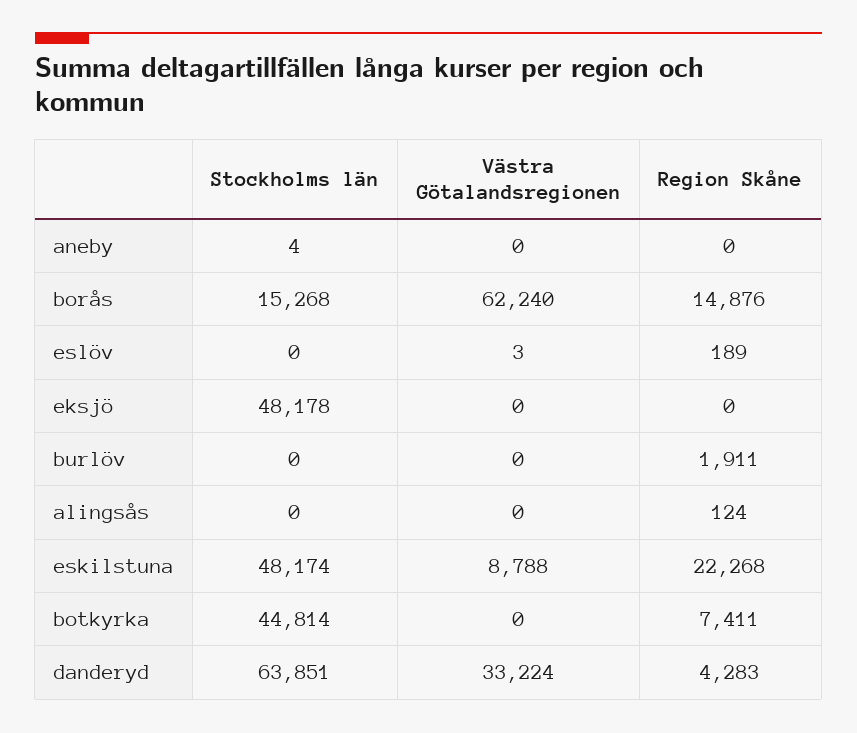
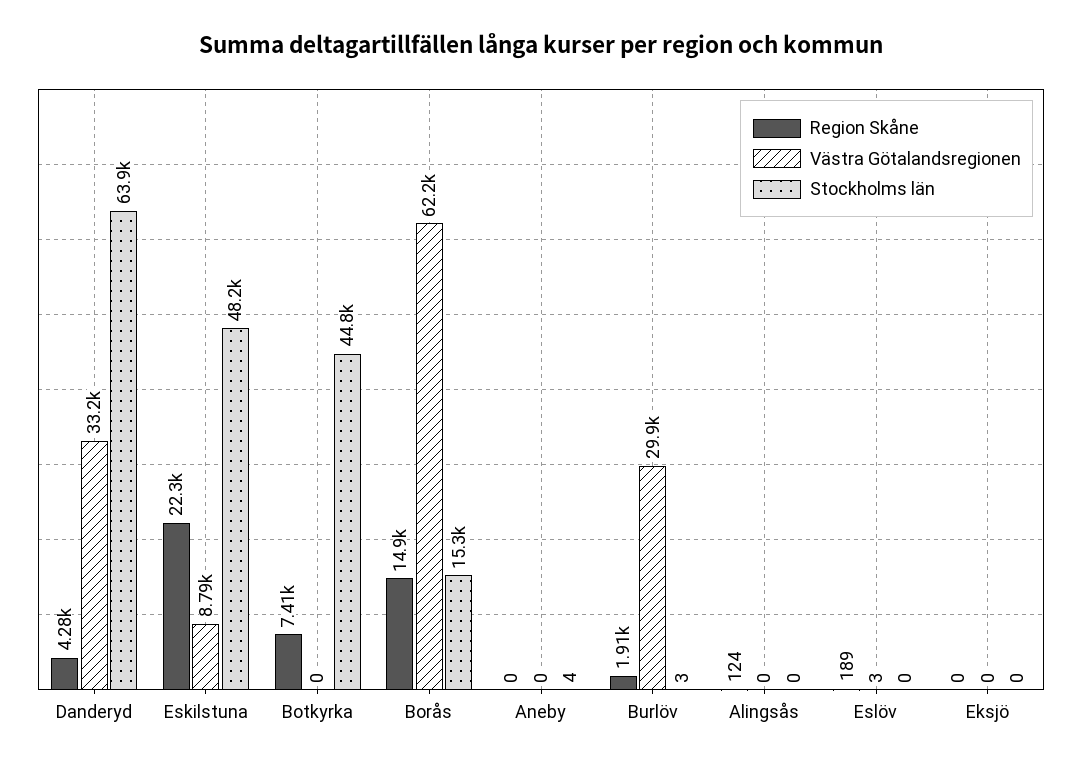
  {
    "Stockholms län": {
      "aneby": 4,
      "borås": 15268,
      "eslöv": 0,
-     "eksjö": 48178,
+     "eksjö": 0,
-     "burlöv": 0,
+     "burlöv": 3,
      "alingsås": 0,
      "eskilstuna": 48174,
      "botkyrka": 44814,
      "danderyd": 63851
    },
    "Västra Götalandsregionen": {
      "aneby": 0,
      "borås": 62240,
      "eslöv": 3,
      "eksjö": 0,
-     "burlöv": 0,
+     "burlöv": 29900,
      "alingsås": 0,
      "eskilstuna": 8788,
      "botkyrka": 0,
      "danderyd": 33224
    },
    "Region Skåne": {
      "aneby": 0,
      "borås": 14876,
      "eslöv": 189,
      "eksjö": 0,
      "burlöv": 1911,
      "alingsås": 124,
      "eskilstuna": 22268,
      "botkyrka": 7411,
      "danderyd": 4283
    }
  }

